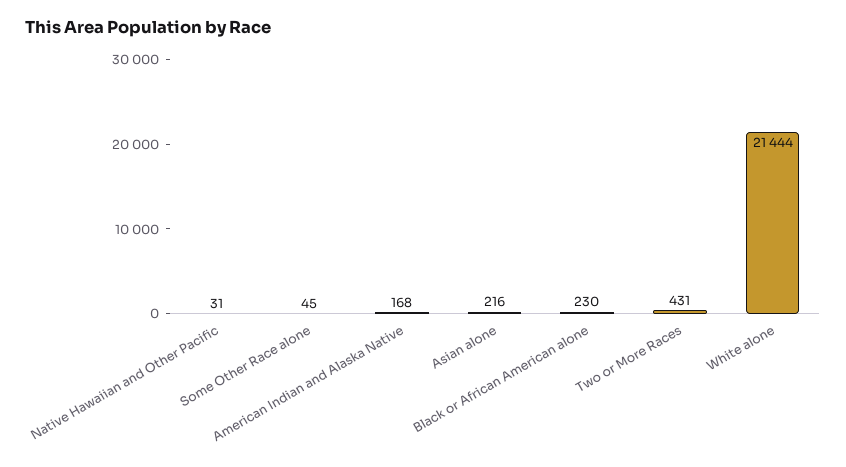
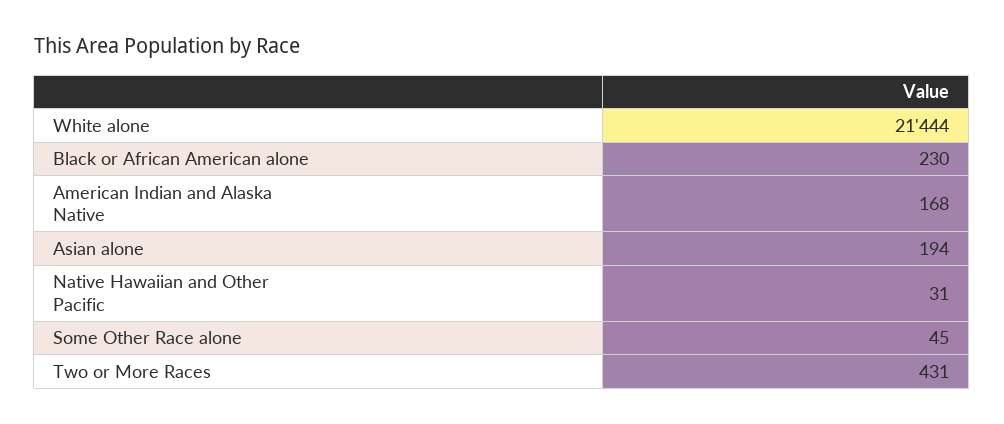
  {
    "Native Hawaiian and Other Pacific": 31,
    "Some Other Race alone": 45,
    "American Indian and Alaska Native": 168,
-   "Asian alone": 216,
+   "Asian alone": 194,
    "Black or African American alone": 230,
    "Two or More Races": 431,
    "White alone": 21444
  }

